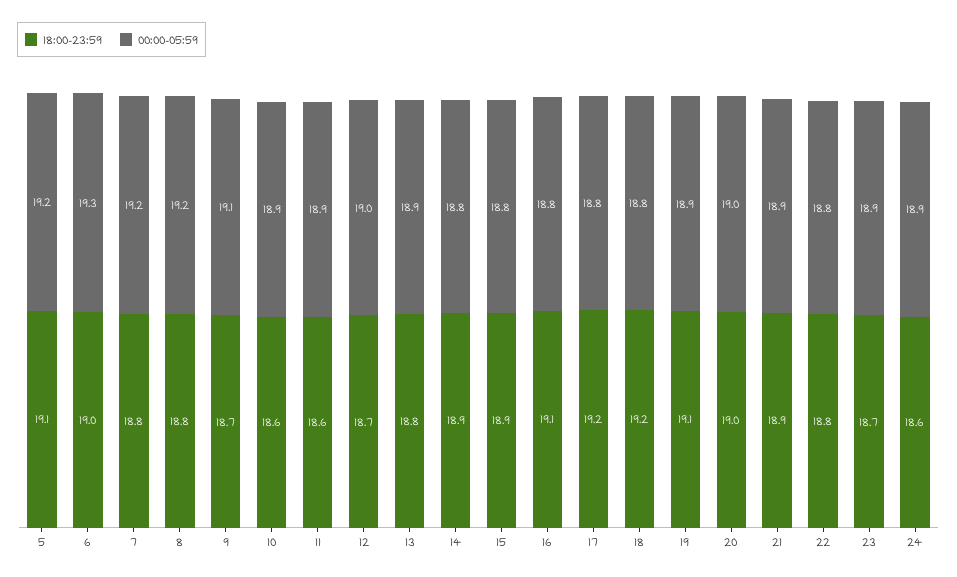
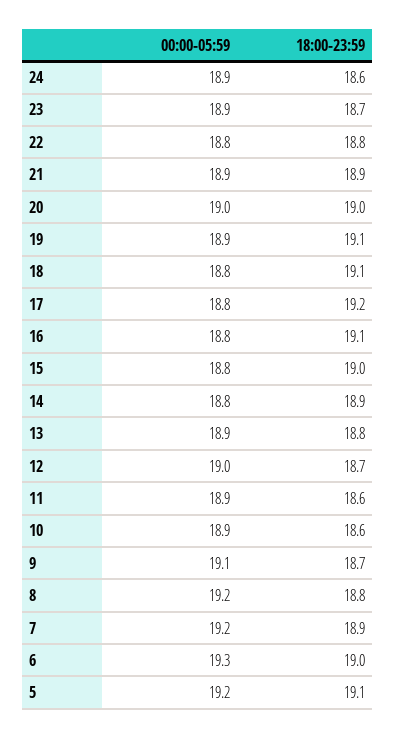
  {
    "18:00-23:59": {
      "5": 19.1,
      "6": 19,
-     "7": 18.8,
+     "7": 18.9,
      "8": 18.8,
      "9": 18.7,
      "10": 18.6,
      "11": 18.6,
      "12": 18.7,
      "13": 18.8,
      "14": 18.9,
-     "15": 18.9,
+     "15": 19,
      "16": 19.1,
      "17": 19.2,
-     "18": 19.2,
+     "18": 19.1,
      "19": 19.1,
      "20": 19,
      "21": 18.9,
      "22": 18.8,
      "23": 18.7,
      "24": 18.6
    },
    "00:00-05:59": {
      "5": 19.2,
      "6": 19.3,
      "7": 19.2,
      "8": 19.2,
      "9": 19.1,
      "10": 18.9,
      "11": 18.9,
      "12": 19,
      "13": 18.9,
      "14": 18.8,
      "15": 18.8,
      "16": 18.8,
      "17": 18.8,
      "18": 18.8,
      "19": 18.9,
      "20": 19,
      "21": 18.9,
      "22": 18.8,
      "23": 18.9,
      "24": 18.9
    }
  }

